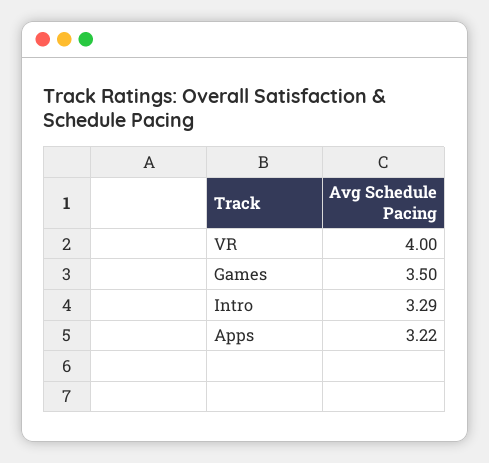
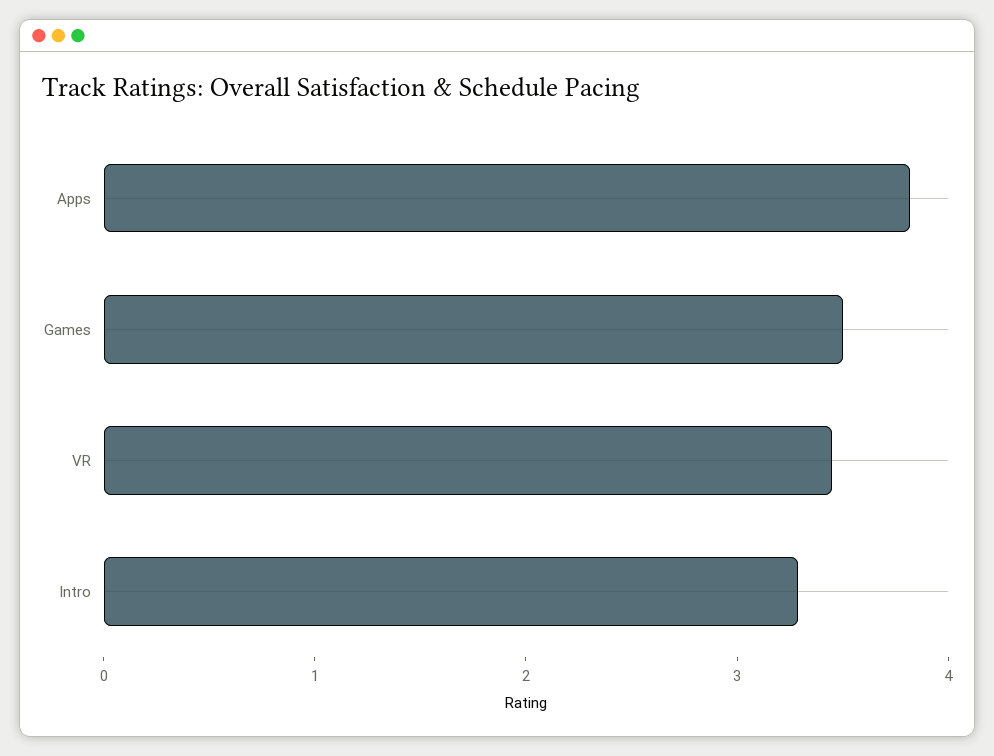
  {
-   "VR": 4,
+   "VR": 3.4,
    "Games": 3.5,
    "Intro": 3.29,
-   "Apps": 3.22
+   "Apps": 3.8
  }

